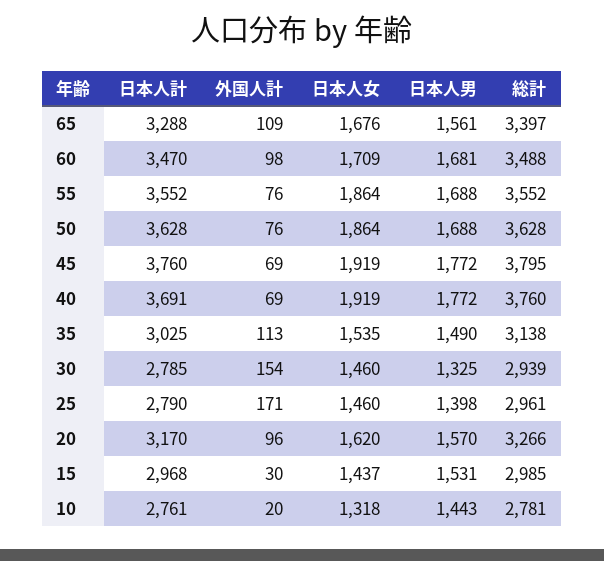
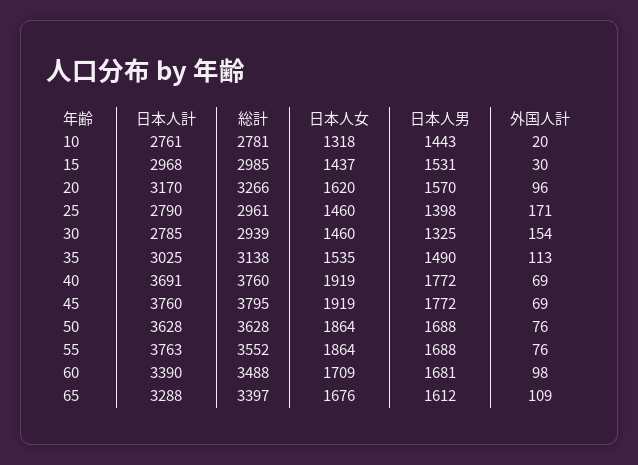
  {
    "日本人計": {
      "65": 3288,
-     "60": 3470,
+     "60": 3390,
-     "55": 3552,
+     "55": 3763,
      "50": 3628,
      "45": 3760,
      "40": 3691,
      "35": 3025,
      "30": 2785,
      "25": 2790,
      "20": 3170,
      "15": 2968,
      "10": 2761
    },
    "外国人計": {
      "65": 109,
      "60": 98,
      "55": 76,
      "50": 76,
      "45": 69,
      "40": 69,
      "35": 113,
      "30": 154,
      "25": 171,
      "20": 96,
      "15": 30,
      "10": 20
    },
    "日本人女": {
      "65": 1676,
      "60": 1709,
      "55": 1864,
      "50": 1864,
      "45": 1919,
      "40": 1919,
      "35": 1535,
      "30": 1460,
      "25": 1460,
      "20": 1620,
      "15": 1437,
      "10": 1318
    },
    "日本人男": {
-     "65": 1561,
+     "65": 1612,
      "60": 1681,
      "55": 1688,
      "50": 1688,
      "45": 1772,
      "40": 1772,
      "35": 1490,
      "30": 1325,
      "25": 1398,
      "20": 1570,
      "15": 1531,
      "10": 1443
    },
    "総計": {
      "65": 3397,
      "60": 3488,
      "55": 3552,
      "50": 3628,
      "45": 3795,
      "40": 3760,
      "35": 3138,
      "30": 2939,
      "25": 2961,
      "20": 3266,
      "15": 2985,
      "10": 2781
    }
  }

